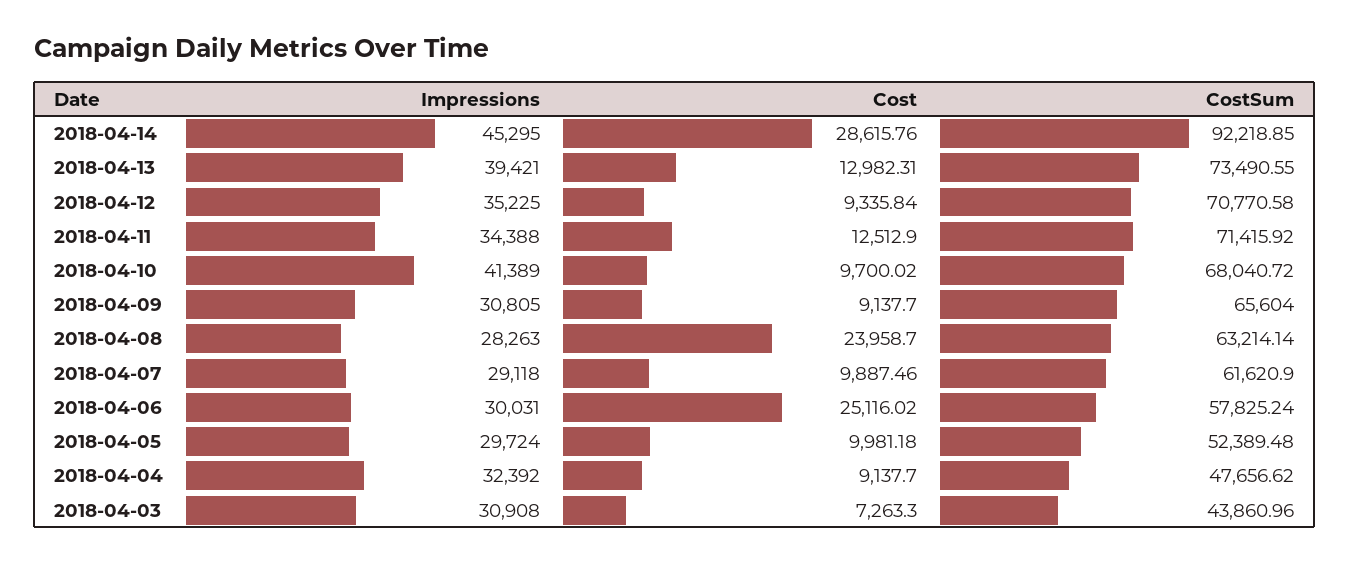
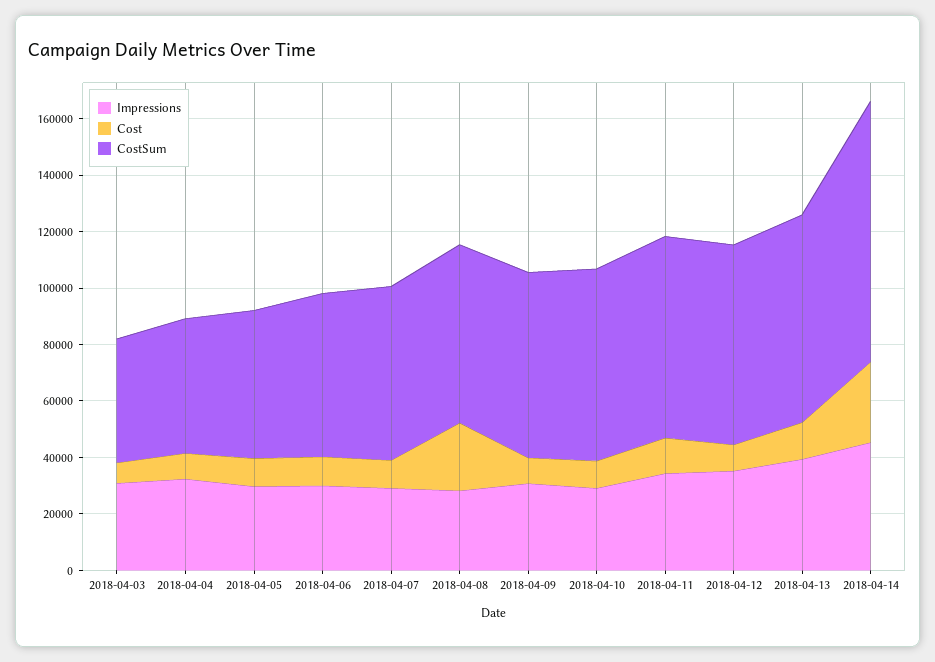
  {
    "Impressions": {
      "2018-04-14": 45295,
      "2018-04-13": 39421,
      "2018-04-12": 35225,
      "2018-04-11": 34388,
-     "2018-04-10": 41389,
+     "2018-04-10": 30000,
      "2018-04-09": 30805,
      "2018-04-08": 28263,
      "2018-04-07": 29118,
      "2018-04-06": 30031,
      "2018-04-05": 29724,
      "2018-04-04": 32392,
      "2018-04-03": 30908
    },
    "Cost": {
      "2018-04-14": 28615.76,
      "2018-04-13": 12982.31,
      "2018-04-12": 9335.84,
      "2018-04-11": 12512.9,
      "2018-04-10": 9700.02,
      "2018-04-09": 9137.7,
      "2018-04-08": 23958.7,
      "2018-04-07": 9887.46,
-     "2018-04-06": 25116.02,
+     "2018-04-06": 10000,
      "2018-04-05": 9981.18,
      "2018-04-04": 9137.7,
      "2018-04-03": 7263.3
    },
    "CostSum": {
      "2018-04-14": 92218.85,
      "2018-04-13": 73490.55,
      "2018-04-12": 70770.58,
      "2018-04-11": 71415.92,
      "2018-04-10": 68040.72,
      "2018-04-09": 65604,
      "2018-04-08": 63214.14,
      "2018-04-07": 61620.9,
      "2018-04-06": 57825.24,
      "2018-04-05": 52389.48,
      "2018-04-04": 47656.62,
      "2018-04-03": 43860.96
    }
  }

